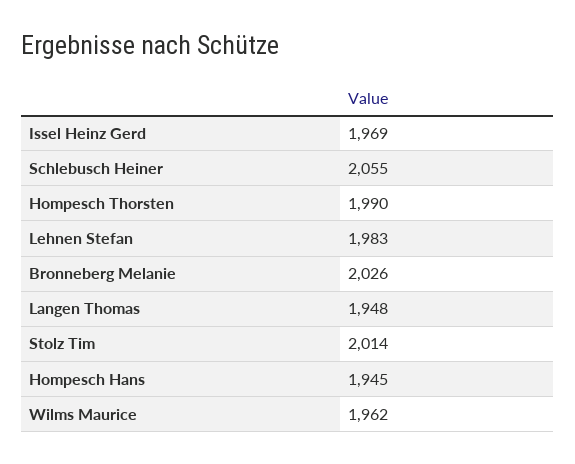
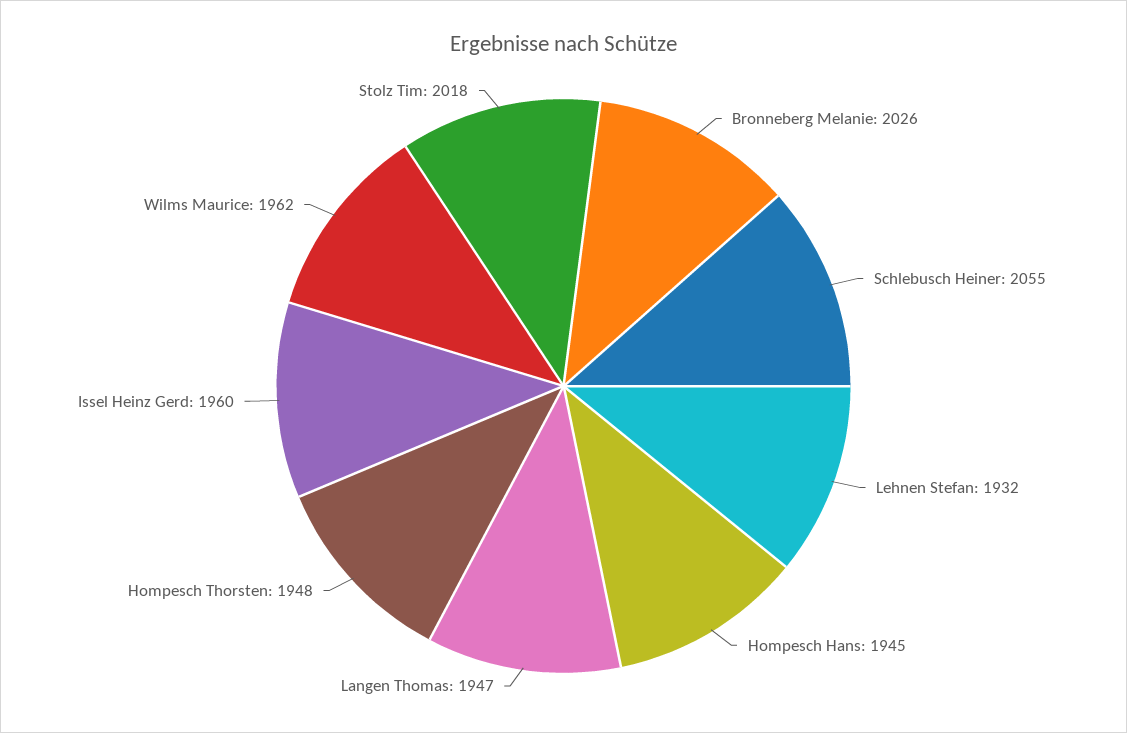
  {
-   "Issel Heinz Gerd": 1969,
+   "Issel Heinz Gerd": 1960,
    "Schlebusch Heiner": 2055,
-   "Hompesch Thorsten": 1990,
+   "Hompesch Thorsten": 1948,
-   "Lehnen Stefan": 1983,
+   "Lehnen Stefan": 1932,
    "Bronneberg Melanie": 2026,
-   "Langen Thomas": 1948,
+   "Langen Thomas": 1947,
-   "Stolz Tim": 2014,
+   "Stolz Tim": 2018,
    "Hompesch Hans": 1945,
    "Wilms Maurice": 1962
  }

